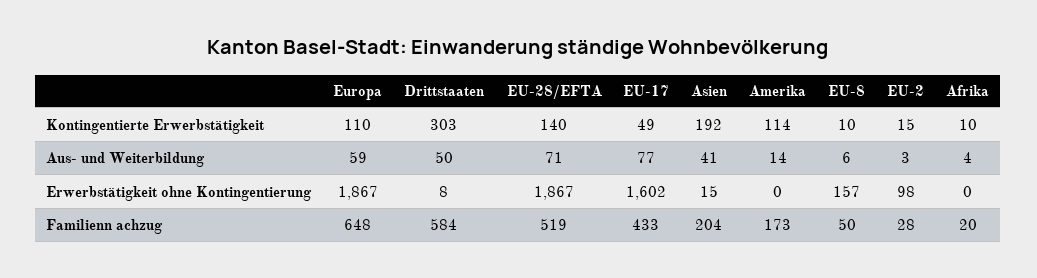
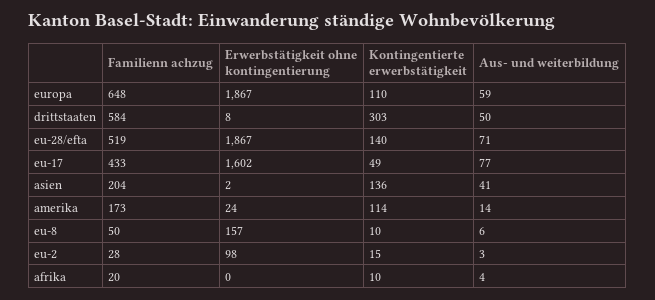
  {
    "Europa": {
      "Kontingentierte Erwerbstätigkeit": 110,
      "Aus- und Weiterbildung": 59,
      "Erwerbstätigkeit ohne Kontingentierung": 1867,
      "Familienn achzug": 648
    },
    "Drittstaaten": {
      "Kontingentierte Erwerbstätigkeit": 303,
      "Aus- und Weiterbildung": 50,
      "Erwerbstätigkeit ohne Kontingentierung": 8,
      "Familienn achzug": 584
    },
    "EU-28/EFTA": {
      "Kontingentierte Erwerbstätigkeit": 140,
      "Aus- und Weiterbildung": 71,
      "Erwerbstätigkeit ohne Kontingentierung": 1867,
      "Familienn achzug": 519
    },
    "EU-17": {
      "Kontingentierte Erwerbstätigkeit": 49,
      "Aus- und Weiterbildung": 77,
      "Erwerbstätigkeit ohne Kontingentierung": 1602,
      "Familienn achzug": 433
    },
    "Asien": {
-     "Kontingentierte Erwerbstätigkeit": 192,
+     "Kontingentierte Erwerbstätigkeit": 136,
      "Aus- und Weiterbildung": 41,
-     "Erwerbstätigkeit ohne Kontingentierung": 15,
+     "Erwerbstätigkeit ohne Kontingentierung": 2,
      "Familienn achzug": 204
    },
    "Amerika": {
      "Kontingentierte Erwerbstätigkeit": 114,
      "Aus- und Weiterbildung": 14,
-     "Erwerbstätigkeit ohne Kontingentierung": 0,
+     "Erwerbstätigkeit ohne Kontingentierung": 24,
      "Familienn achzug": 173
    },
    "EU-8": {
      "Kontingentierte Erwerbstätigkeit": 10,
      "Aus- und Weiterbildung": 6,
      "Erwerbstätigkeit ohne Kontingentierung": 157,
      "Familienn achzug": 50
    },
    "EU-2": {
      "Kontingentierte Erwerbstätigkeit": 15,
      "Aus- und Weiterbildung": 3,
      "Erwerbstätigkeit ohne Kontingentierung": 98,
      "Familienn achzug": 28
    },
    "Afrika": {
      "Kontingentierte Erwerbstätigkeit": 10,
      "Aus- und Weiterbildung": 4,
      "Erwerbstätigkeit ohne Kontingentierung": 0,
      "Familienn achzug": 20
    }
  }

